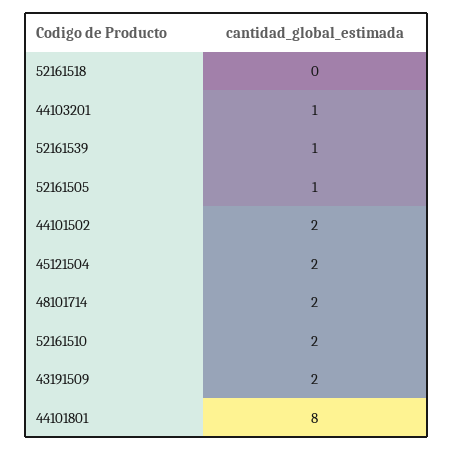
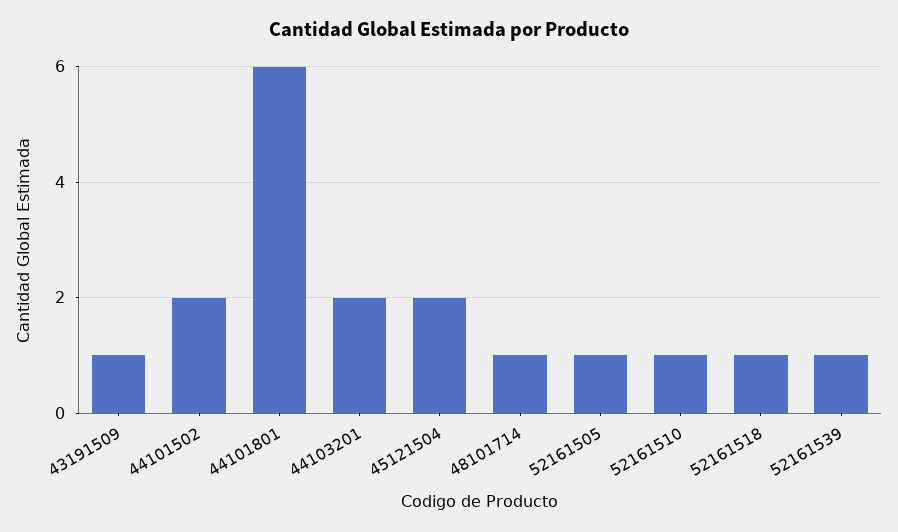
  {
-   "52161518": 0,
+   "52161518": 1,
-   "44103201": 1,
+   "44103201": 2,
    "52161539": 1,
    "52161505": 1,
    "44101502": 2,
    "45121504": 2,
-   "48101714": 2,
+   "48101714": 1,
-   "52161510": 2,
+   "52161510": 1,
-   "43191509": 2,
+   "43191509": 1,
-   "44101801": 8
+   "44101801": 6
  }

